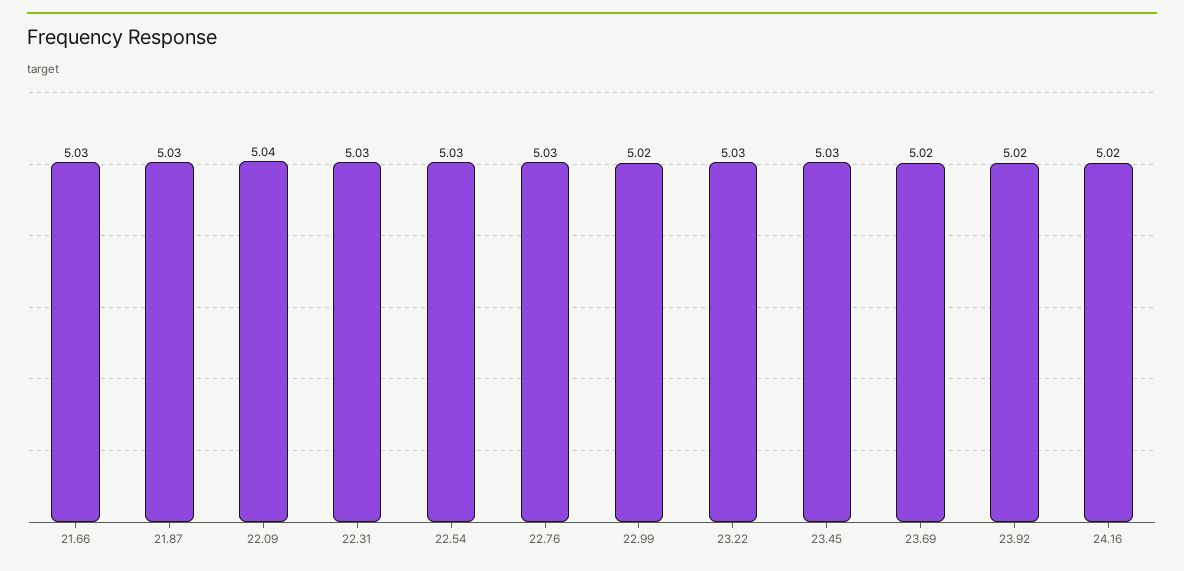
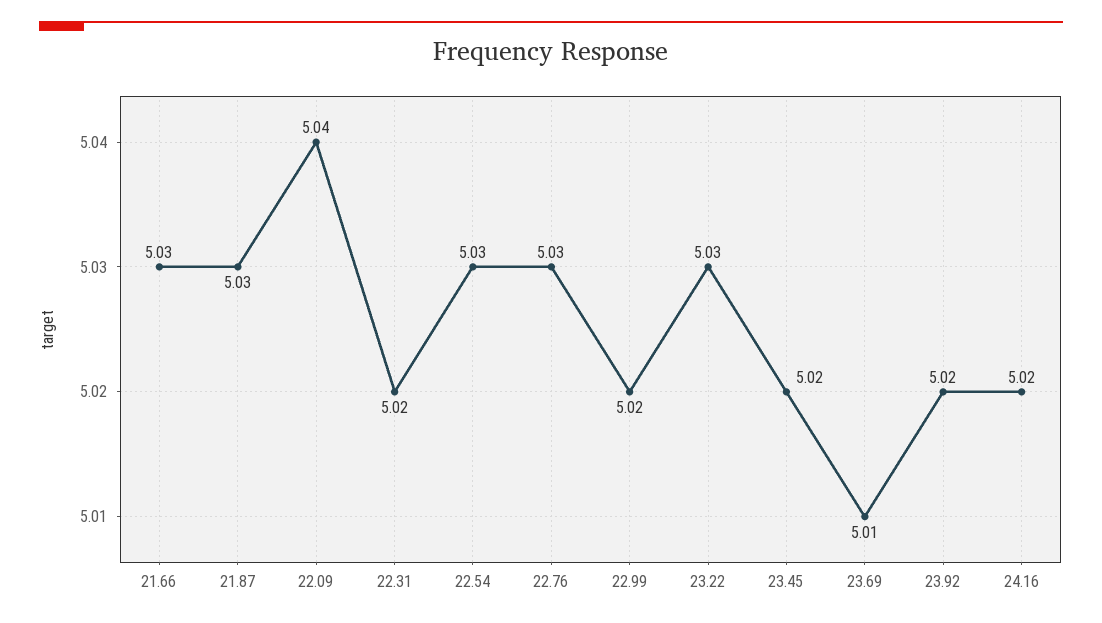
  {
    "21.66": 5.03,
    "21.87": 5.03,
    "22.09": 5.04,
-   "22.31": 5.03,
+   "22.31": 5.02,
    "22.54": 5.03,
    "22.76": 5.03,
    "22.99": 5.02,
    "23.22": 5.03,
-   "23.45": 5.03,
+   "23.45": 5.02,
-   "23.69": 5.02,
+   "23.69": 5.01,
    "23.92": 5.02,
    "24.16": 5.02
  }

